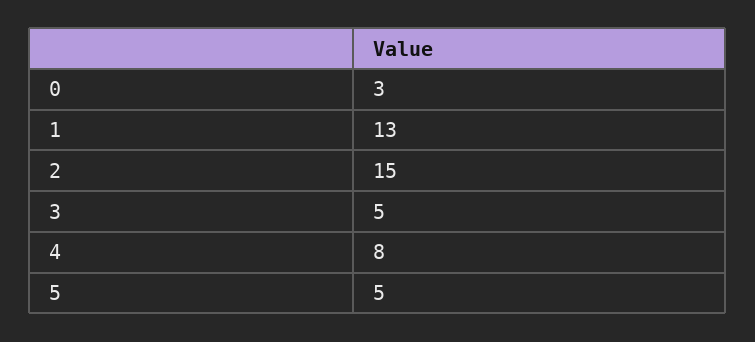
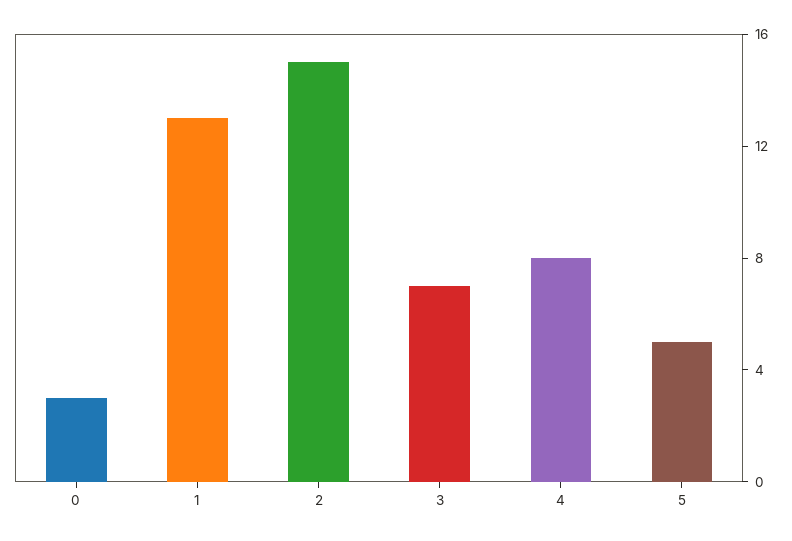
  {
    "0": 3,
    "1": 13,
    "2": 15,
-   "3": 5,
+   "3": 7,
    "4": 8,
    "5": 5
  }

